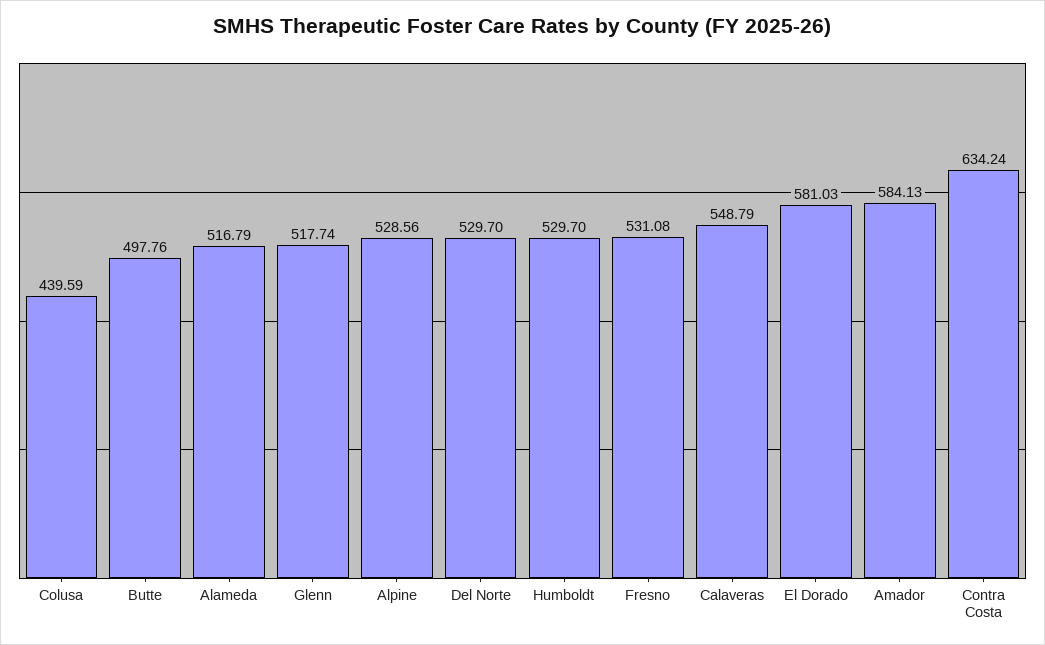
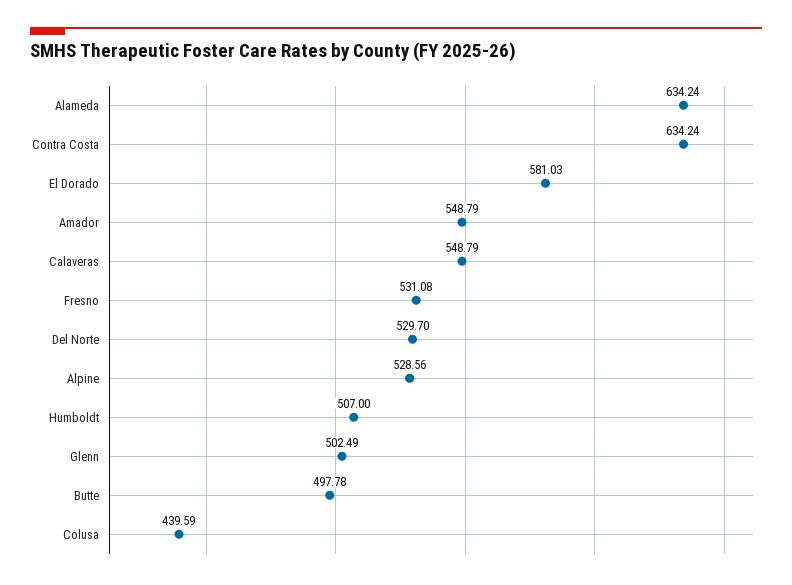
  {
    "Colusa": 439.59,
-   "Butte": 497.76,
+   "Butte": 497.78,
-   "Alameda": 516.79,
+   "Alameda": 634.24,
-   "Glenn": 517.74,
+   "Glenn": 502.49,
    "Alpine": 528.56,
    "Del Norte": 529.7,
-   "Humboldt": 529.7,
+   "Humboldt": 507,
    "Fresno": 531.08,
    "Calaveras": 548.79,
    "El Dorado": 581.03,
-   "Amador": 584.13,
+   "Amador": 548.79,
    "Contra Costa": 634.24
  }

